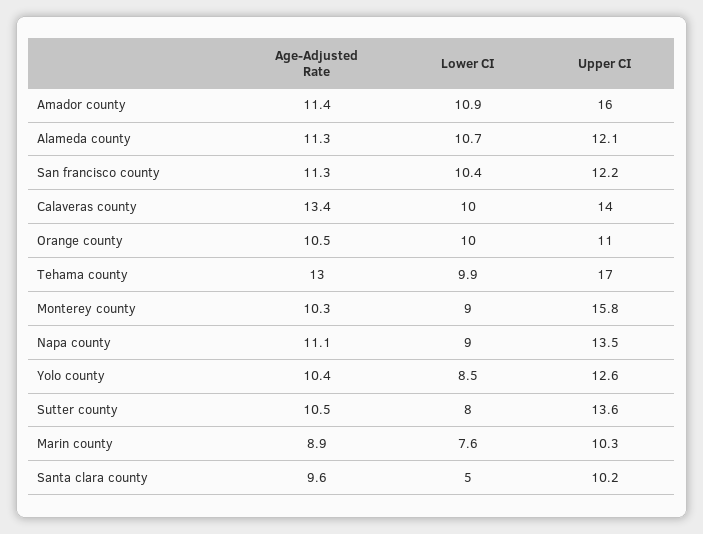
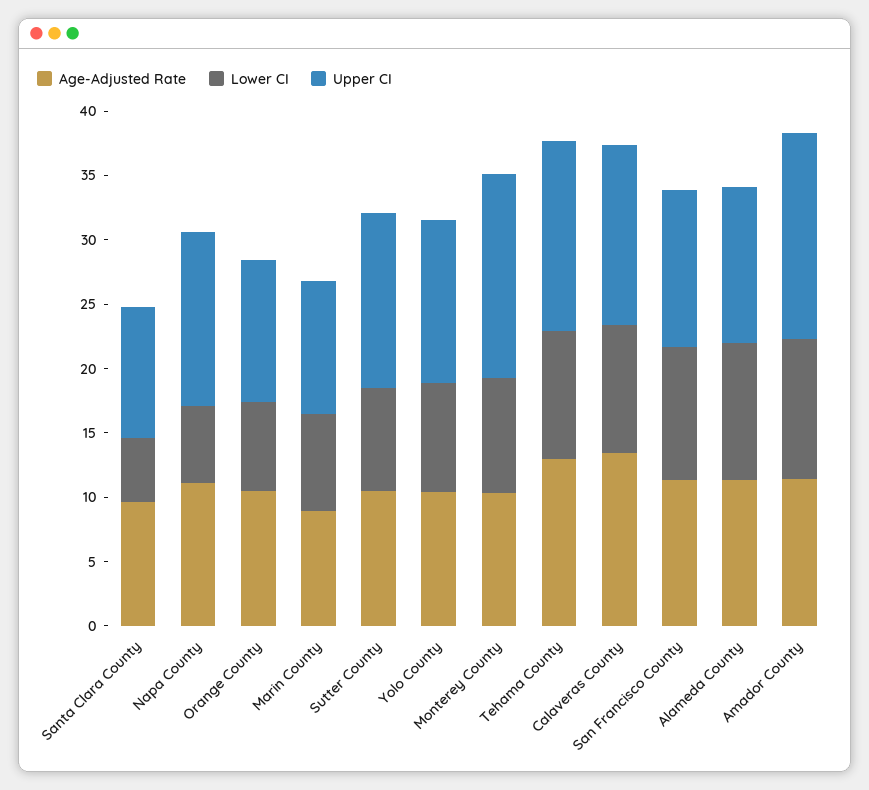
  {
    "Age-Adjusted Rate": {
      "Amador county": 11.4,
      "Alameda county": 11.3,
      "San francisco county": 11.3,
      "Calaveras county": 13.4,
      "Orange county": 10.5,
      "Tehama county": 13,
      "Monterey county": 10.3,
      "Napa county": 11.1,
      "Yolo county": 10.4,
      "Sutter county": 10.5,
      "Marin county": 8.9,
      "Santa clara county": 9.6
    },
    "Lower CI": {
      "Amador county": 10.9,
      "Alameda county": 10.7,
      "San francisco county": 10.4,
      "Calaveras county": 10,
-     "Orange county": 10,
+     "Orange county": 7,
      "Tehama county": 9.9,
      "Monterey county": 9,
-     "Napa county": 9,
+     "Napa county": 6,
      "Yolo county": 8.5,
      "Sutter county": 8,
      "Marin county": 7.6,
      "Santa clara county": 5
    },
    "Upper CI": {
      "Amador county": 16,
      "Alameda county": 12.1,
      "San francisco county": 12.2,
      "Calaveras county": 14,
      "Orange county": 11,
-     "Tehama county": 17,
+     "Tehama county": 15,
      "Monterey county": 15.8,
      "Napa county": 13.5,
      "Yolo county": 12.6,
      "Sutter county": 13.6,
      "Marin county": 10.3,
      "Santa clara county": 10.2
    }
  }

